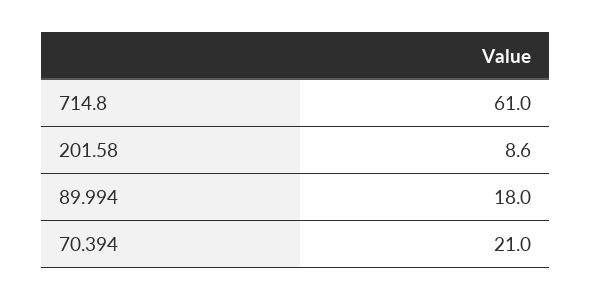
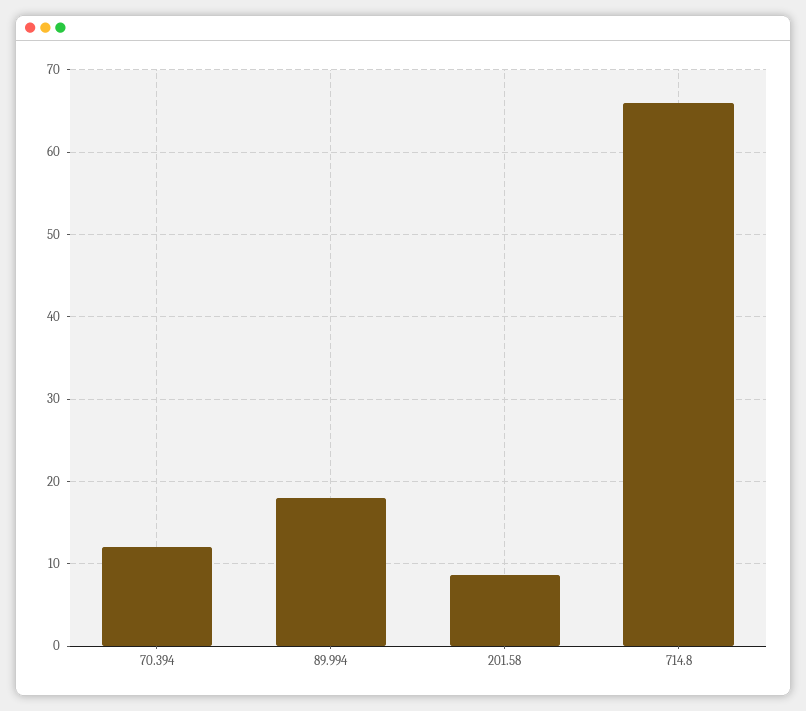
  {
-   "714.8": 61,
+   "714.8": 66,
    "201.58": 8.6,
    "89.994": 18,
-   "70.394": 21
+   "70.394": 12
  }

